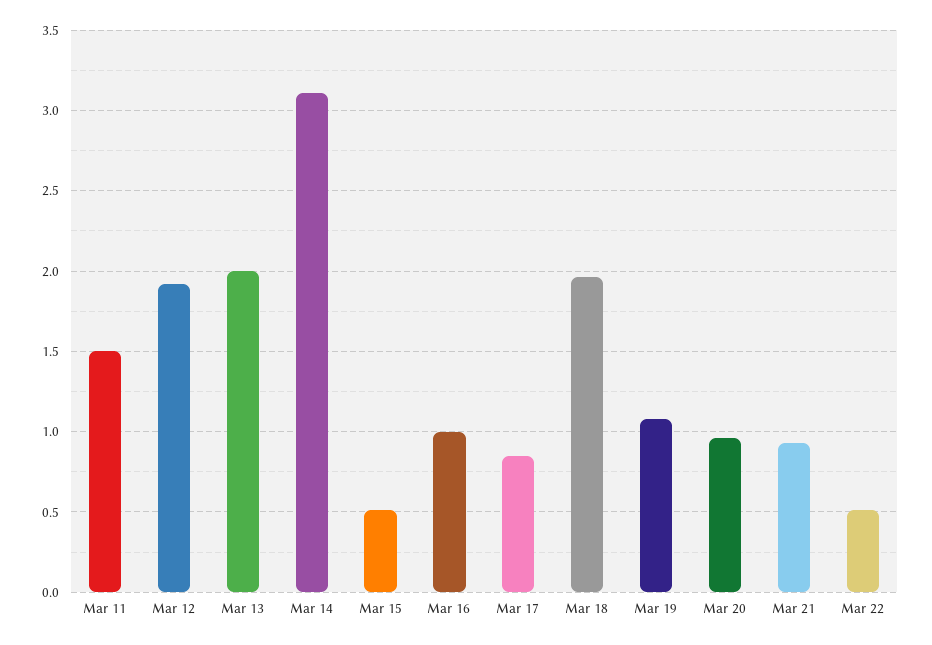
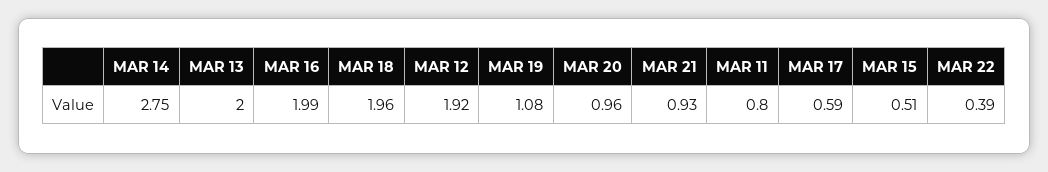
  {
-   "Mar 11": 1.5,
+   "Mar 11": 0.8,
    "Mar 12": 1.92,
    "Mar 13": 2,
-   "Mar 14": 3.1,
+   "Mar 14": 2.75,
    "Mar 15": 0.51,
-   "Mar 16": 1,
+   "Mar 16": 1.99,
-   "Mar 17": 0.85,
+   "Mar 17": 0.59,
    "Mar 18": 1.96,
    "Mar 19": 1.08,
    "Mar 20": 0.96,
    "Mar 21": 0.93,
-   "Mar 22": 0.5
+   "Mar 22": 0.39
  }

